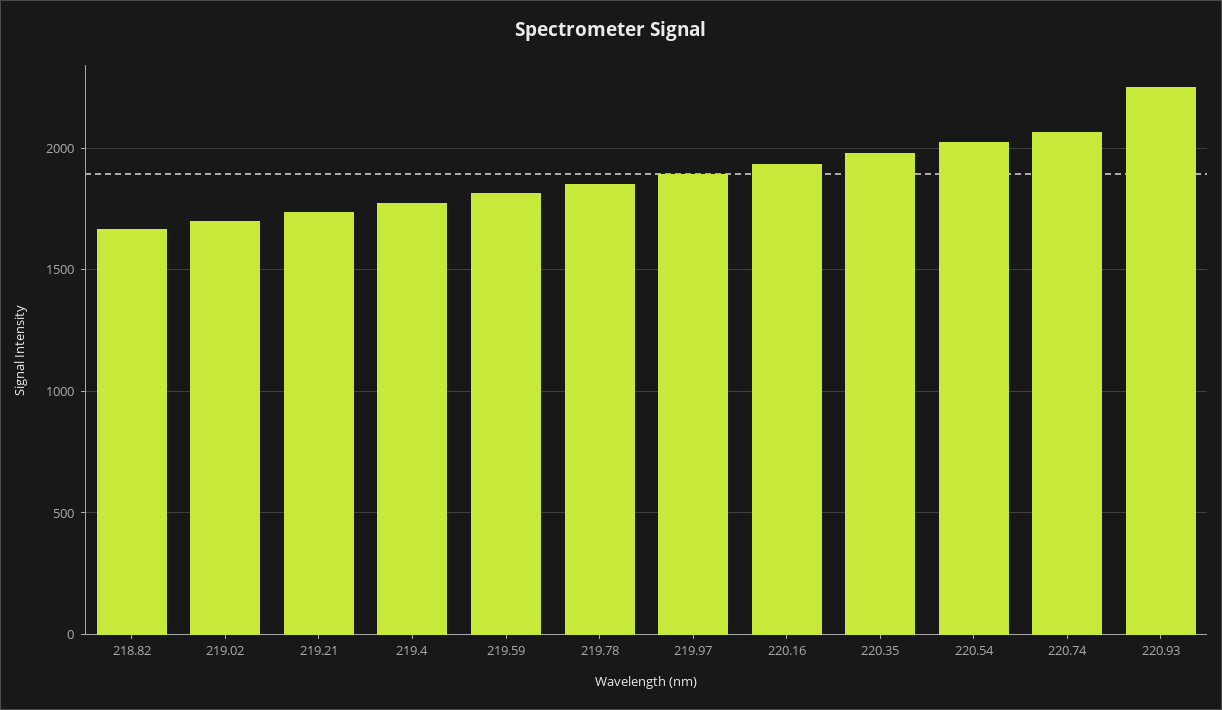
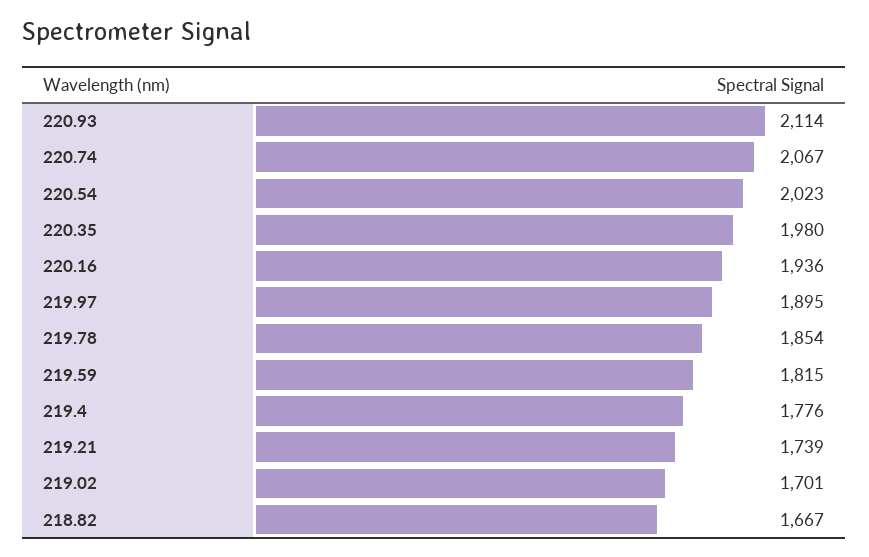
  {
    "218.82": 1667,
    "219.02": 1701,
    "219.21": 1739,
    "219.4": 1776,
    "219.59": 1815,
    "219.78": 1854,
    "219.97": 1895,
    "220.16": 1936,
    "220.35": 1980,
    "220.54": 2023,
    "220.74": 2067,
-   "220.93": 2250
+   "220.93": 2114
  }

